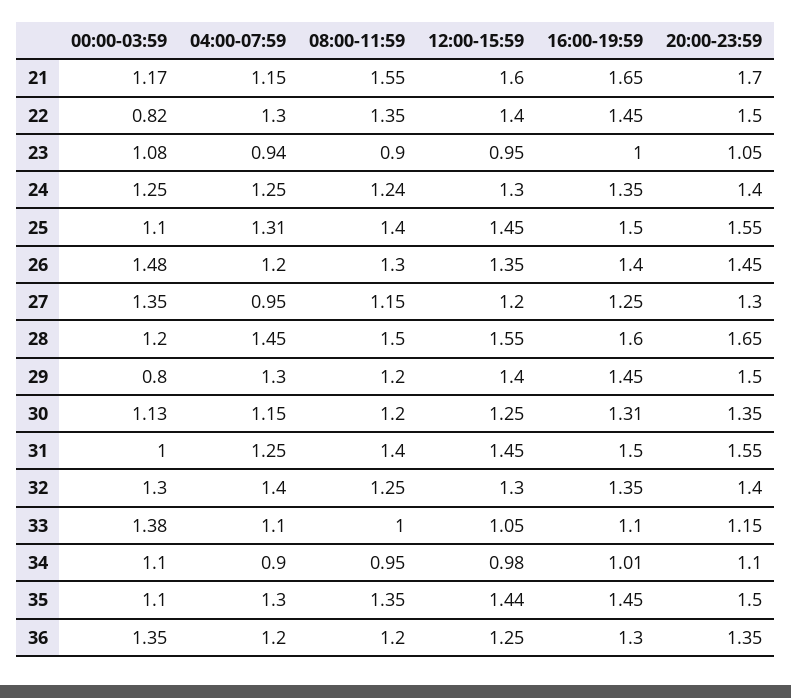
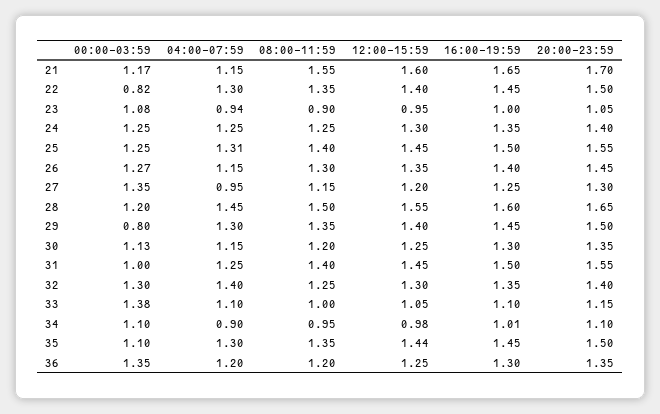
  {
    "00:00-03:59": {
      "21": 1.17,
      "22": 0.82,
      "23": 1.08,
      "24": 1.25,
-     "25": 1.1,
+     "25": 1.25,
-     "26": 1.48,
+     "26": 1.27,
      "27": 1.35,
      "28": 1.2,
      "29": 0.8,
      "30": 1.13,
      "31": 1,
      "32": 1.3,
      "33": 1.38,
      "34": 1.1,
      "35": 1.1,
      "36": 1.35
    },
    "04:00-07:59": {
      "21": 1.15,
      "22": 1.3,
      "23": 0.94,
      "24": 1.25,
      "25": 1.31,
-     "26": 1.2,
+     "26": 1.15,
      "27": 0.95,
      "28": 1.45,
      "29": 1.3,
      "30": 1.15,
      "31": 1.25,
      "32": 1.4,
      "33": 1.1,
      "34": 0.9,
      "35": 1.3,
      "36": 1.2
    },
    "08:00-11:59": {
      "21": 1.55,
      "22": 1.35,
      "23": 0.9,
-     "24": 1.24,
+     "24": 1.25,
      "25": 1.4,
      "26": 1.3,
      "27": 1.15,
      "28": 1.5,
-     "29": 1.2,
+     "29": 1.35,
      "30": 1.2,
      "31": 1.4,
      "32": 1.25,
      "33": 1,
      "34": 0.95,
      "35": 1.35,
      "36": 1.2
    },
    "12:00-15:59": {
      "21": 1.6,
      "22": 1.4,
      "23": 0.95,
      "24": 1.3,
      "25": 1.45,
      "26": 1.35,
      "27": 1.2,
      "28": 1.55,
      "29": 1.4,
      "30": 1.25,
      "31": 1.45,
      "32": 1.3,
      "33": 1.05,
      "34": 0.98,
      "35": 1.44,
      "36": 1.25
    },
    "16:00-19:59": {
      "21": 1.65,
      "22": 1.45,
      "23": 1,
      "24": 1.35,
      "25": 1.5,
      "26": 1.4,
      "27": 1.25,
      "28": 1.6,
      "29": 1.45,
-     "30": 1.31,
+     "30": 1.3,
      "31": 1.5,
      "32": 1.35,
      "33": 1.1,
      "34": 1.01,
      "35": 1.45,
      "36": 1.3
    },
    "20:00-23:59": {
      "21": 1.7,
      "22": 1.5,
      "23": 1.05,
      "24": 1.4,
      "25": 1.55,
      "26": 1.45,
      "27": 1.3,
      "28": 1.65,
      "29": 1.5,
      "30": 1.35,
      "31": 1.55,
      "32": 1.4,
      "33": 1.15,
      "34": 1.1,
      "35": 1.5,
      "36": 1.35
    }
  }

